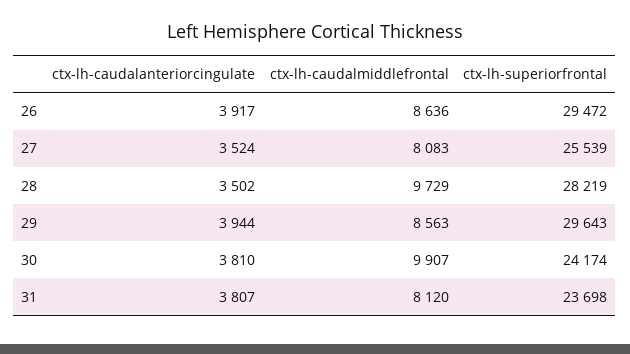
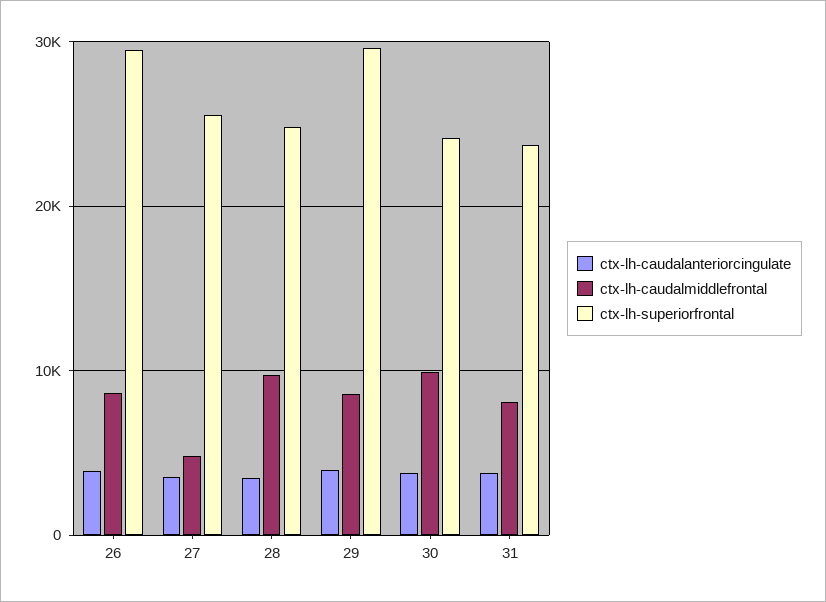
  {
    "ctx-lh-caudalanteriorcingulate": {
      "26": 3917,
      "27": 3524,
      "28": 3502,
      "29": 3944,
      "30": 3810,
      "31": 3807
    },
    "ctx-lh-caudalmiddlefrontal": {
      "26": 8636,
-     "27": 8083,
+     "27": 5000,
      "28": 9729,
      "29": 8563,
      "30": 9907,
      "31": 8120
    },
    "ctx-lh-superiorfrontal": {
      "26": 29472,
      "27": 25539,
-     "28": 28219,
+     "28": 25000,
      "29": 29643,
      "30": 24174,
      "31": 23698
    }
  }

